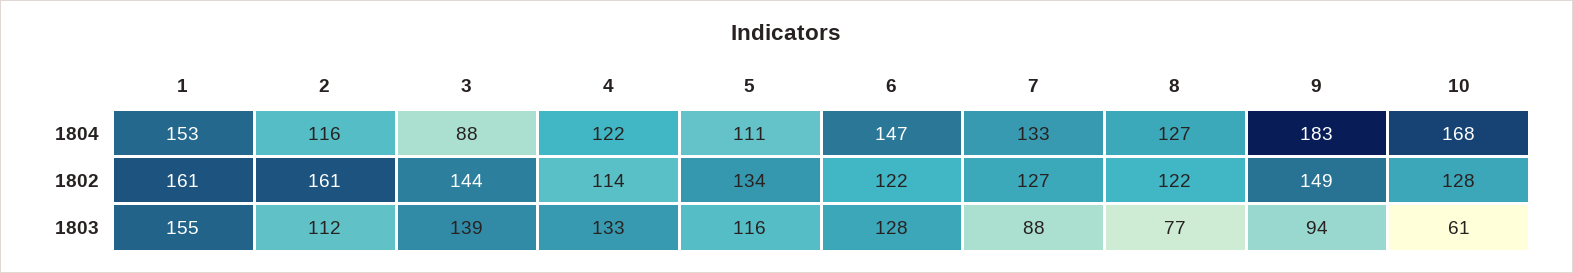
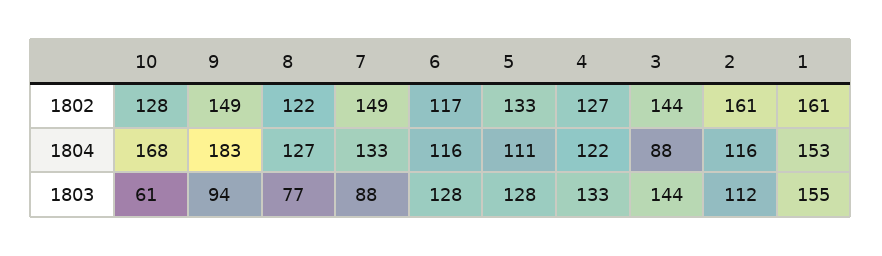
  {
    "1": {
      "1804": 153,
      "1802": 161,
      "1803": 155
    },
    "2": {
      "1804": 116,
      "1802": 161,
      "1803": 112
    },
    "3": {
      "1804": 88,
      "1802": 144,
-     "1803": 139
+     "1803": 144
    },
    "4": {
      "1804": 122,
-     "1802": 114,
+     "1802": 127,
      "1803": 133
    },
    "5": {
      "1804": 111,
-     "1802": 134,
+     "1802": 133,
-     "1803": 116
+     "1803": 128
    },
    "6": {
-     "1804": 147,
+     "1804": 116,
-     "1802": 122,
+     "1802": 117,
      "1803": 128
    },
    "7": {
      "1804": 133,
-     "1802": 127,
+     "1802": 149,
      "1803": 88
    },
    "8": {
      "1804": 127,
      "1802": 122,
      "1803": 77
    },
    "9": {
      "1804": 183,
      "1802": 149,
      "1803": 94
    },
    "10": {
      "1804": 168,
      "1802": 128,
      "1803": 61
    }
  }

